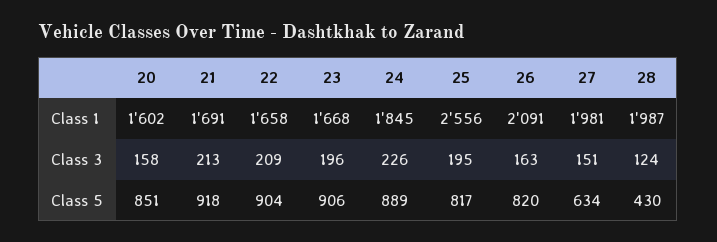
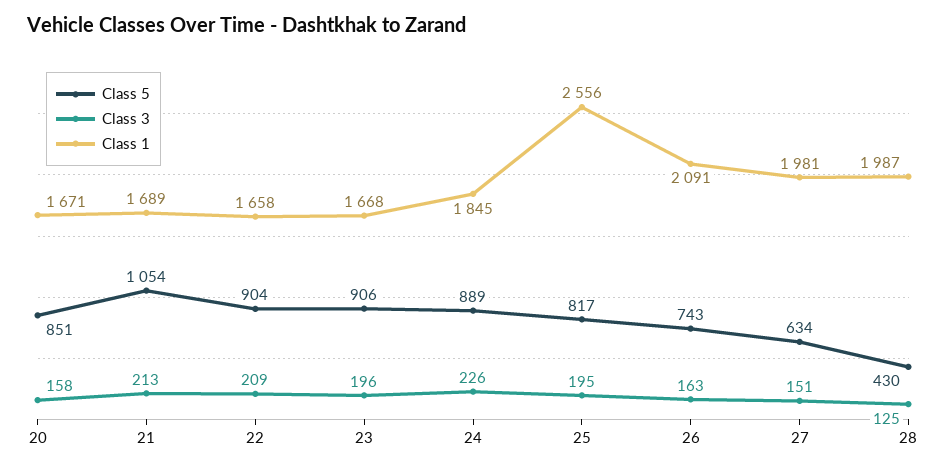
  {
    "Class 1": {
-     "20": 1602,
+     "20": 1671,
-     "21": 1691,
+     "21": 1689,
      "22": 1658,
      "23": 1668,
      "24": 1845,
      "25": 2556,
      "26": 2091,
      "27": 1981,
      "28": 1987
    },
    "Class 3": {
      "20": 158,
      "21": 213,
      "22": 209,
      "23": 196,
      "24": 226,
      "25": 195,
      "26": 163,
      "27": 151,
-     "28": 124
+     "28": 125
    },
    "Class 5": {
      "20": 851,
-     "21": 918,
+     "21": 1054,
      "22": 904,
      "23": 906,
      "24": 889,
      "25": 817,
-     "26": 820,
+     "26": 743,
      "27": 634,
      "28": 430
    }
  }

